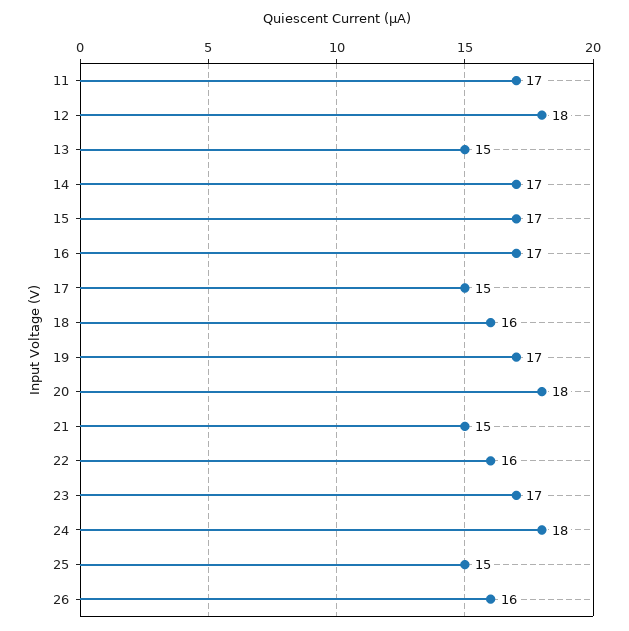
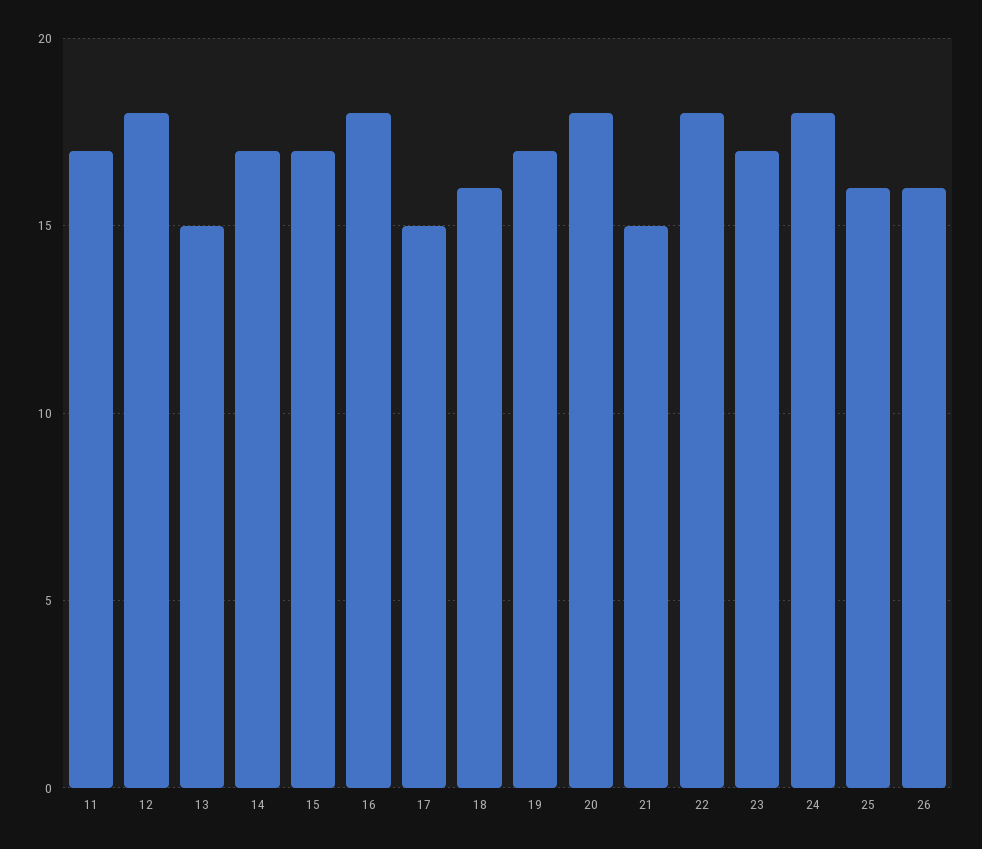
  {
    "11": 17,
    "12": 18,
    "13": 15,
    "14": 17,
    "15": 17,
-   "16": 17,
+   "16": 18,
    "17": 15,
    "18": 16,
    "19": 17,
    "20": 18,
    "21": 15,
-   "22": 16,
+   "22": 18,
    "23": 17,
    "24": 18,
-   "25": 15,
+   "25": 16,
    "26": 16
  }

